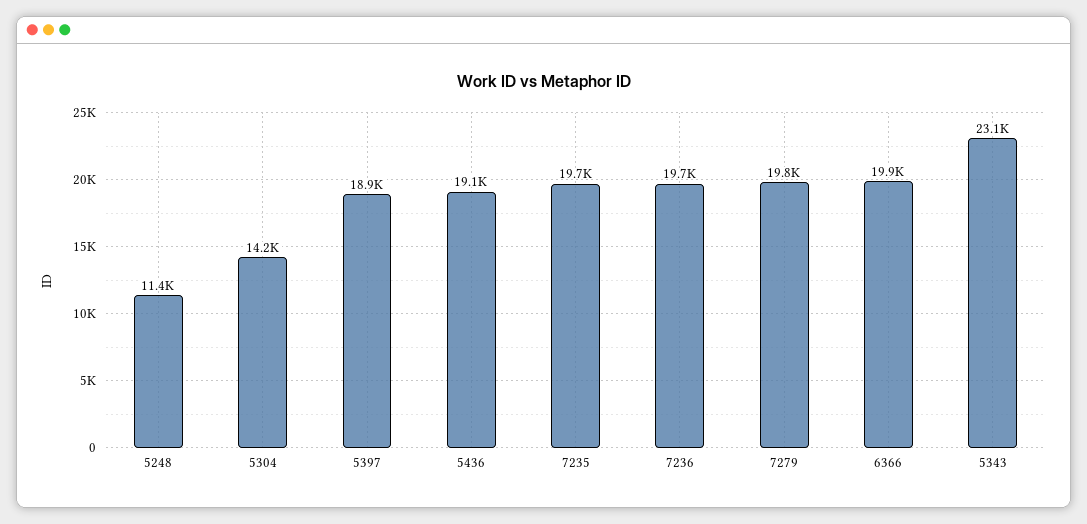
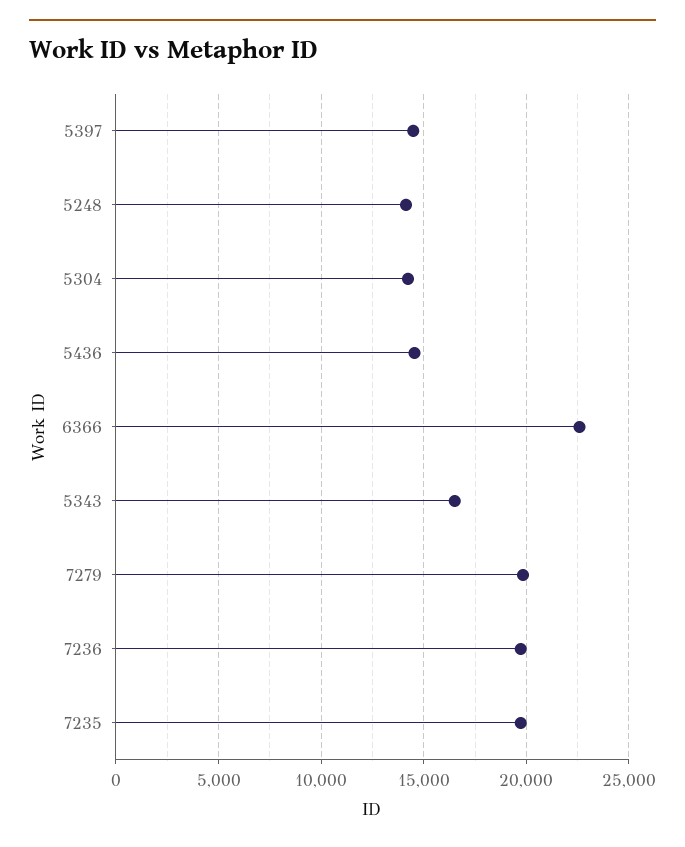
  {
-   "5248": 11400,
+   "5248": 14000,
    "5304": 14200,
-   "5397": 18900,
+   "5397": 14500,
-   "5436": 19100,
+   "5436": 14500,
    "7235": 19700,
    "7236": 19700,
    "7279": 19800,
-   "6366": 19900,
+   "6366": 22500,
-   "5343": 23100
+   "5343": 16500
  }

